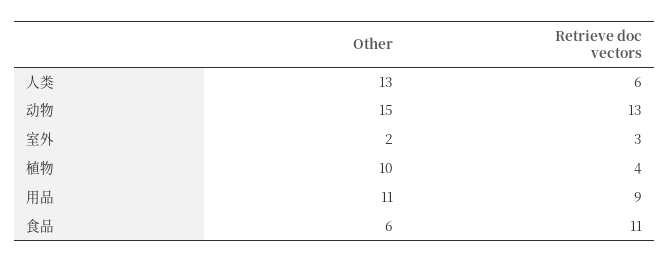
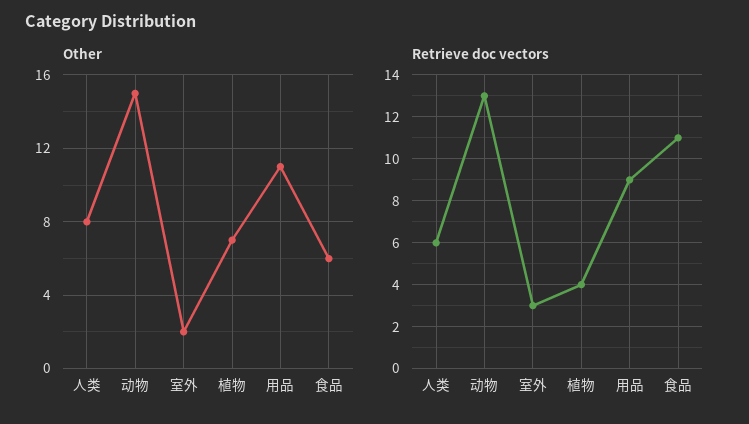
  {
    "Other": {
-     "人类": 13,
+     "人类": 8,
      "动物": 15,
      "室外": 2,
-     "植物": 10,
+     "植物": 7,
      "用品": 11,
      "食品": 6
    },
    "Retrieve doc vectors": {
      "人类": 6,
      "动物": 13,
      "室外": 3,
      "植物": 4,
      "用品": 9,
      "食品": 11
    }
  }

